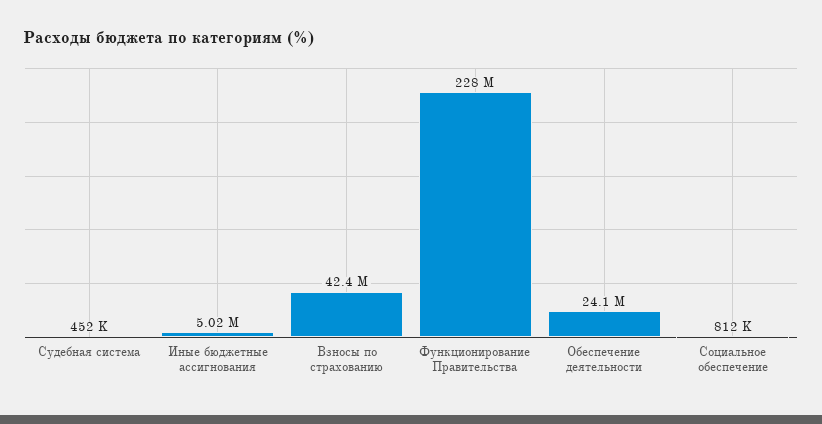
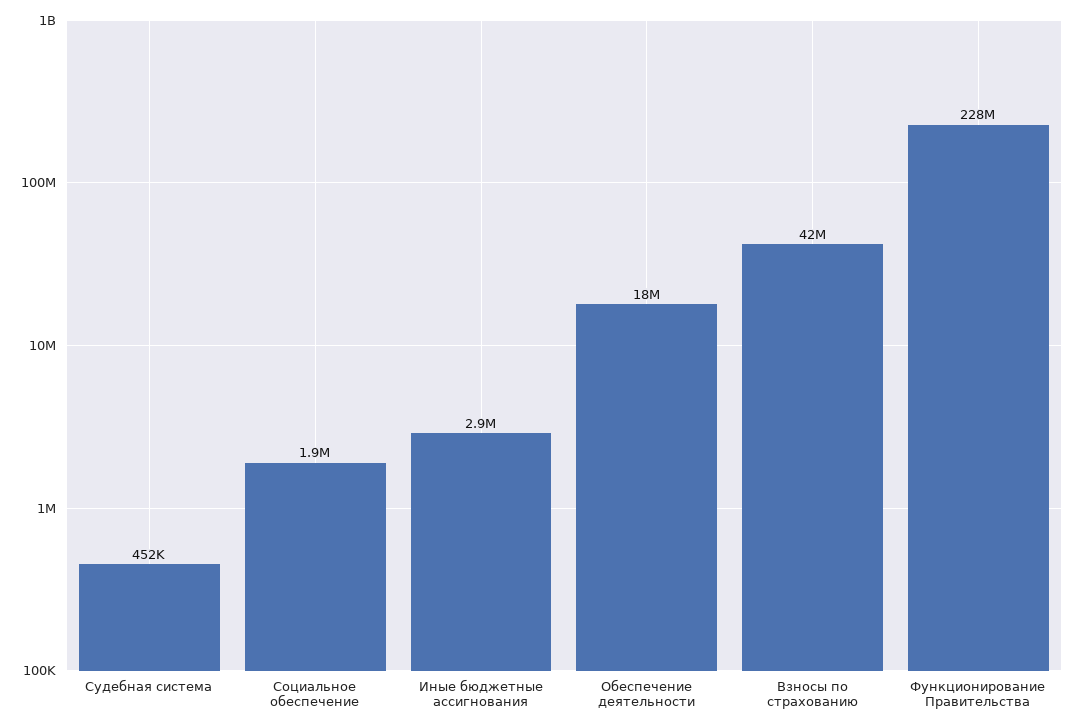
  {
    "Судебная система": 452000,
-   "Иные бюджетные ассигнования": 5020000,
+   "Иные бюджетные ассигнования": 2900000,
    "Взносы по страхованию": 42400000,
    "Функционирование Правительства": 228000000,
-   "Обеспечение деятельности": 24100000,
+   "Обеспечение деятельности": 18000000,
-   "Социальное обеспечение": 812000
+   "Социальное обеспечение": 1900000
  }

